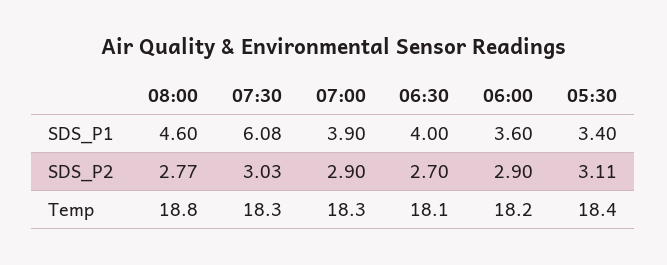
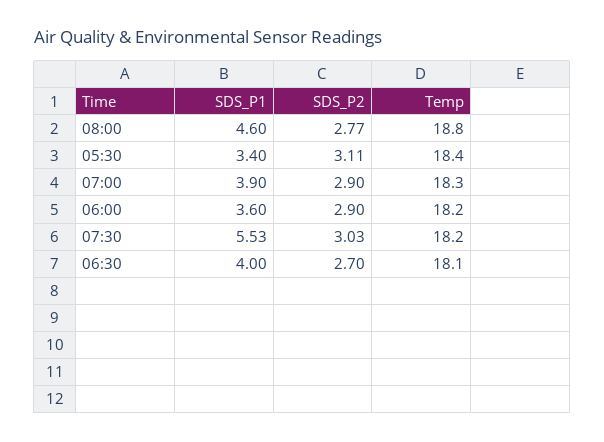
  {
    "08:00": {
      "SDS_P1": 4.6,
      "SDS_P2": 2.77,
      "Temp": 18.8
    },
    "07:30": {
-     "SDS_P1": 6.08,
+     "SDS_P1": 5.53,
      "SDS_P2": 3.03,
-     "Temp": 18.3
+     "Temp": 18.2
    },
    "07:00": {
      "SDS_P1": 3.9,
      "SDS_P2": 2.9,
      "Temp": 18.3
    },
    "06:30": {
      "SDS_P1": 4,
      "SDS_P2": 2.7,
      "Temp": 18.1
    },
    "06:00": {
      "SDS_P1": 3.6,
      "SDS_P2": 2.9,
      "Temp": 18.2
    },
    "05:30": {
      "SDS_P1": 3.4,
      "SDS_P2": 3.11,
      "Temp": 18.4
    }
  }

